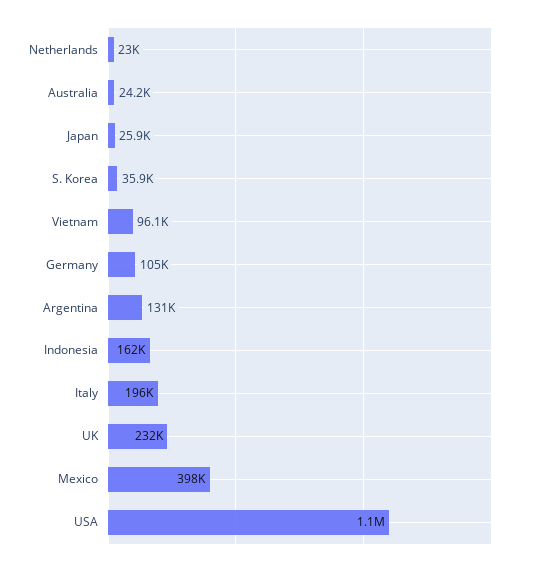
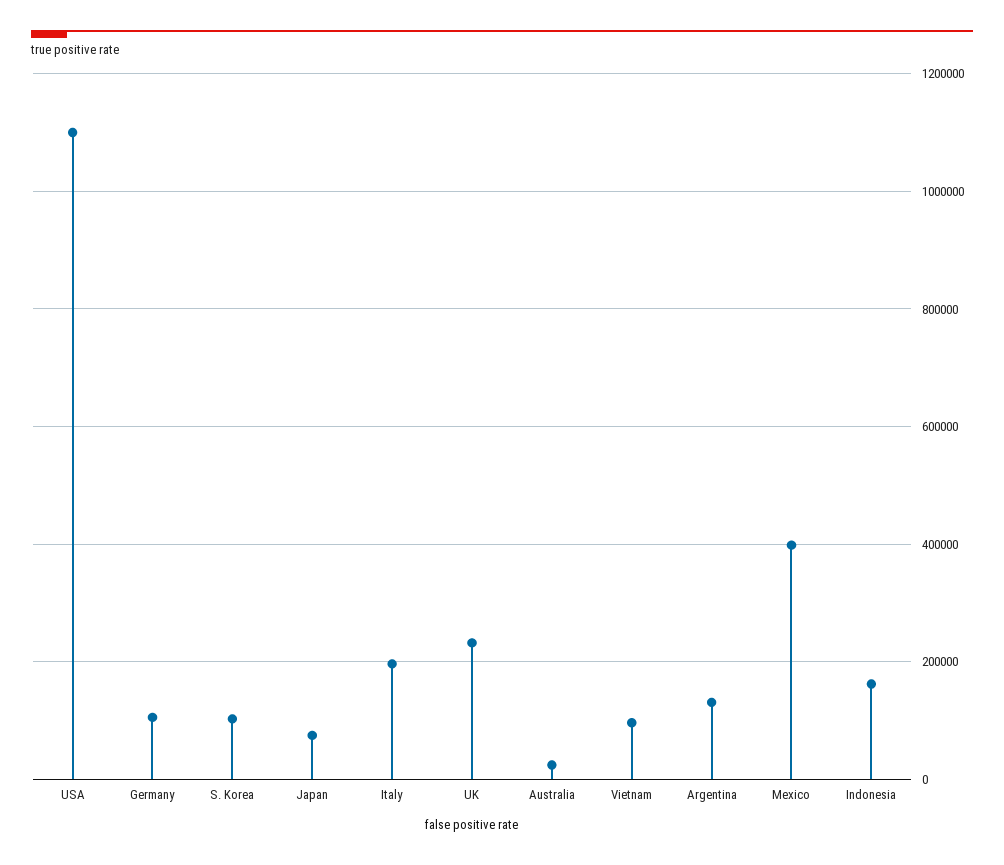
  {
-   "Netherlands": 23000,
    "Australia": 24200,
-   "Japan": 25900,
+   "Japan": 80000,
-   "S. Korea": 35900,
+   "S. Korea": 100000,
    "Vietnam": 96100,
    "Germany": 105000,
    "Argentina": 131000,
    "Indonesia": 162000,
    "Italy": 196000,
    "UK": 232000,
    "Mexico": 398000,
    "USA": 1100000
  }

